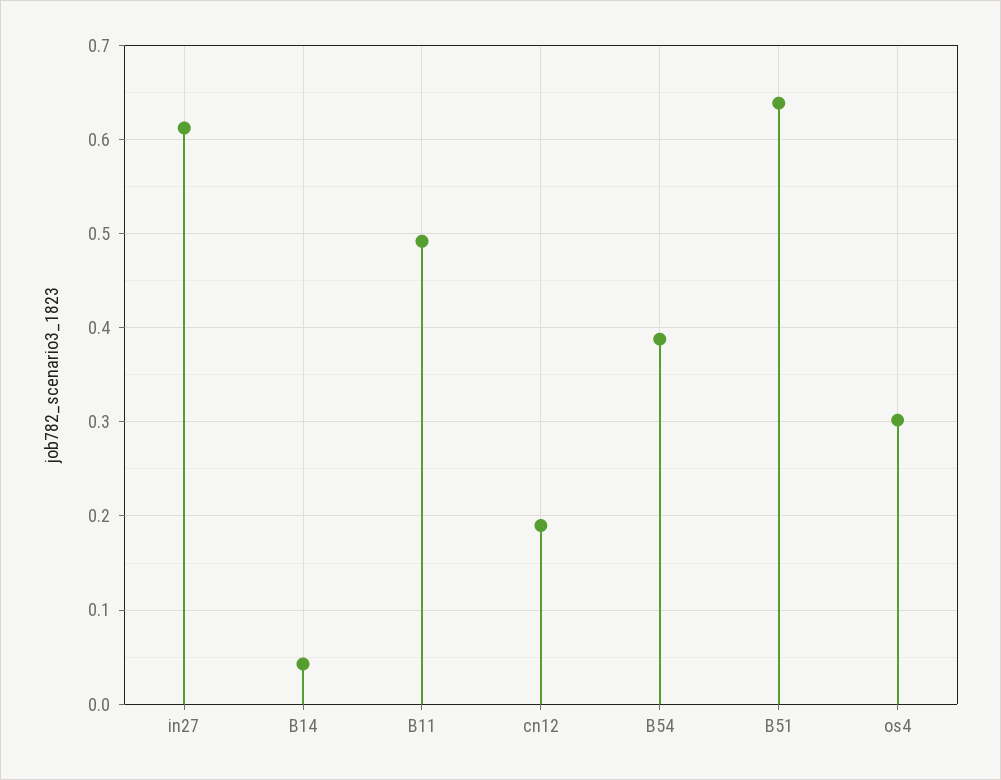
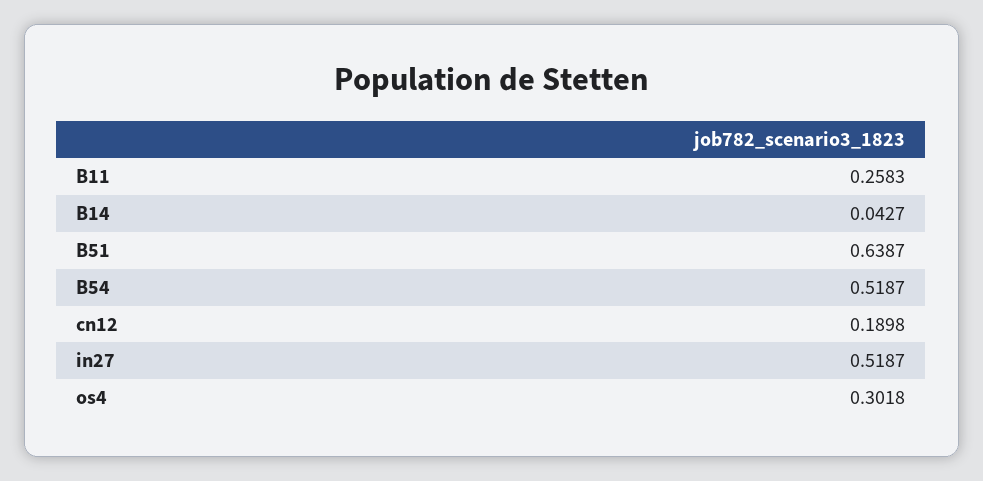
  {
-   "in27": 0.61,
+   "in27": 0.5187,
    "B14": 0.0427,
-   "B11": 0.49,
+   "B11": 0.2583,
    "cn12": 0.1898,
-   "B54": 0.39,
+   "B54": 0.5187,
    "B51": 0.6387,
    "os4": 0.3018
  }

